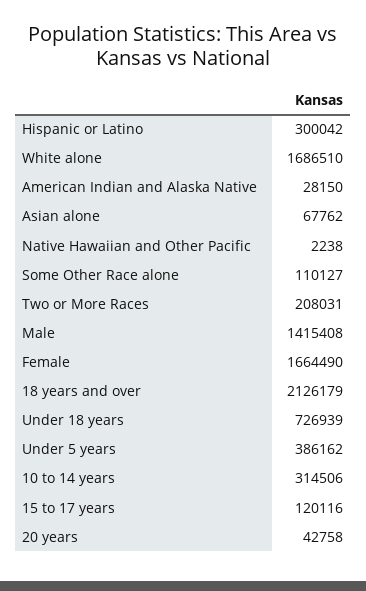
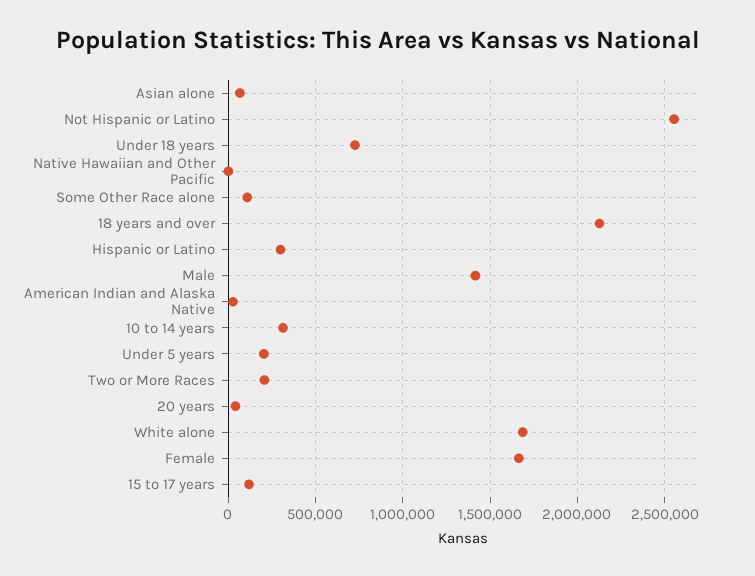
  {
    "Hispanic or Latino": 300042,
    "White alone": 1686510,
    "American Indian and Alaska Native": 28150,
    "Asian alone": 67762,
    "Native Hawaiian and Other Pacific": 2238,
    "Some Other Race alone": 110127,
    "Two or More Races": 208031,
    "Male": 1415408,
    "Female": 1664490,
    "18 years and over": 2126179,
    "Under 18 years": 726939,
-   "Under 5 years": 386162,
+   "Under 5 years": 200000,
    "10 to 14 years": 314506,
    "15 to 17 years": 120116,
-   "20 years": 42758
+   "20 years": 42758,
+   "Not Hispanic or Latino": 2550000
  }

